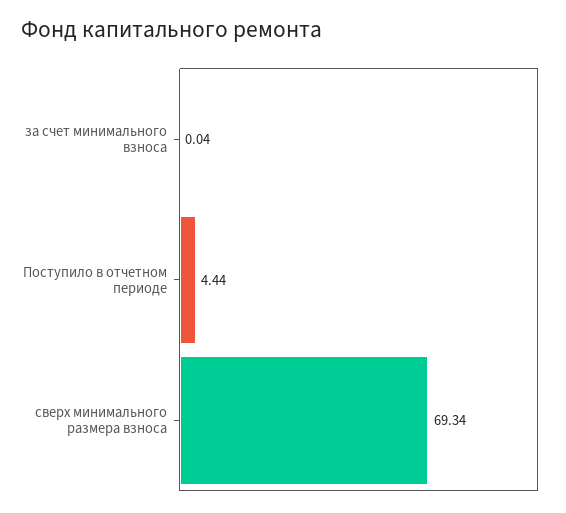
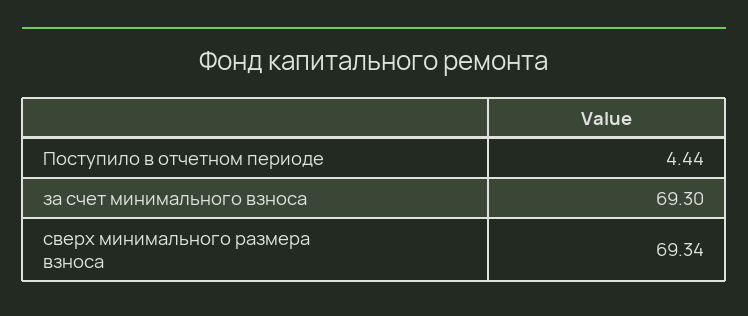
  {
-   "за счет минимального взноса": 0.04,
+   "за счет минимального взноса": 69.3,
    "Поступило в отчетном периоде": 4.44,
    "сверх минимального размера взноса": 69.34
  }

